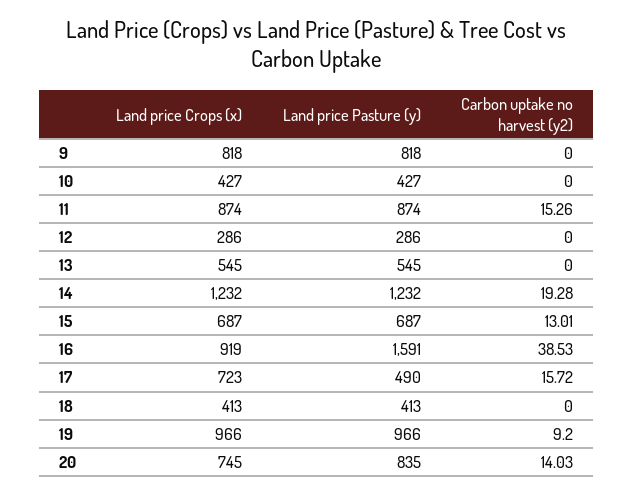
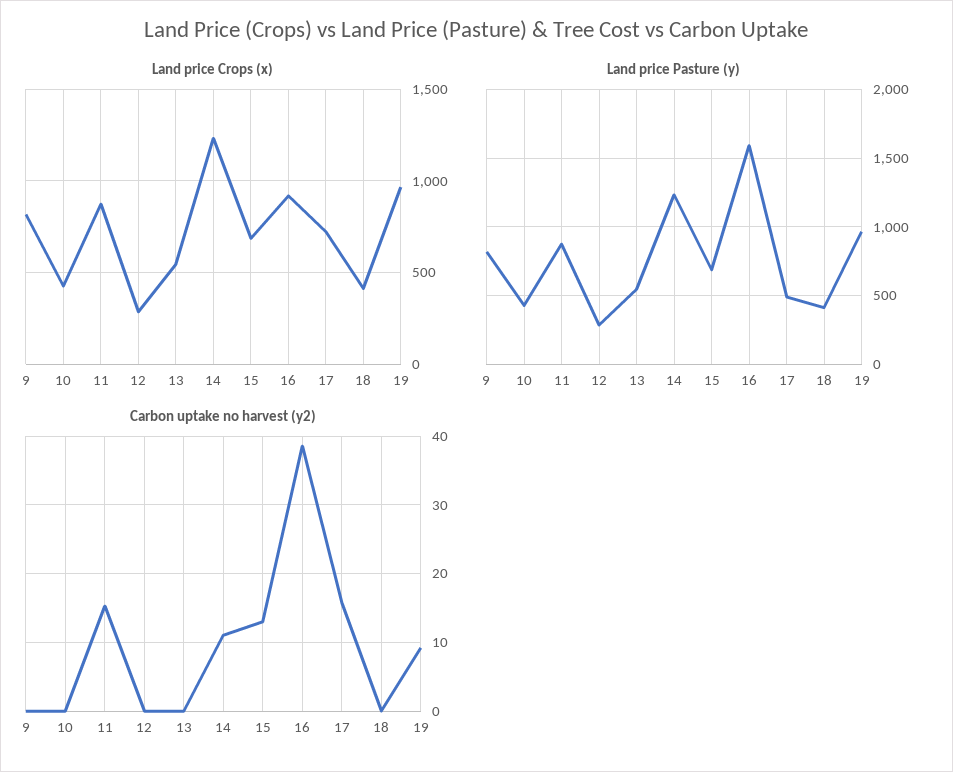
  {
    "Land price Crops (x)": {
      "9": 818,
      "10": 427,
      "11": 874,
      "12": 286,
      "13": 545,
      "14": 1232,
      "15": 687,
      "16": 919,
      "17": 723,
      "18": 413,
-     "19": 966,
+     "19": 966
-     "20": 745
    },
    "Land price Pasture (y)": {
      "9": 818,
      "10": 427,
      "11": 874,
      "12": 286,
      "13": 545,
      "14": 1232,
      "15": 687,
      "16": 1591,
      "17": 490,
      "18": 413,
-     "19": 966,
+     "19": 966
-     "20": 835
    },
    "Carbon uptake no harvest (y2)": {
      "9": 0,
      "10": 0,
      "11": 15.26,
      "12": 0,
      "13": 0,
-     "14": 19.28,
+     "14": 11,
      "15": 13.01,
      "16": 38.53,
      "17": 15.72,
      "18": 0,
-     "19": 9.2,
+     "19": 9.2
-     "20": 14.03
    }
  }

